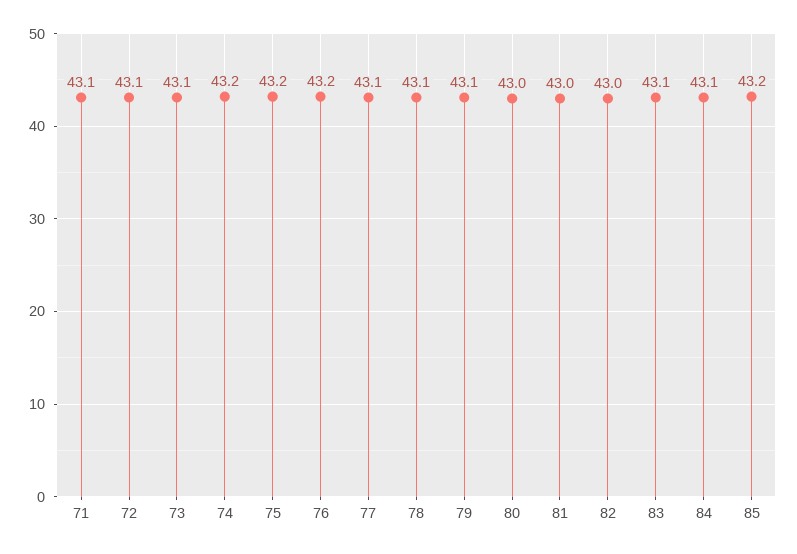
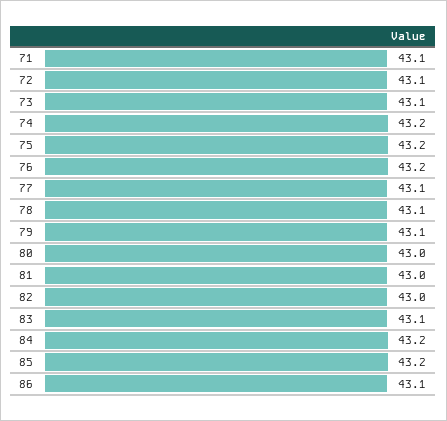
  {
    "71": 43.1,
    "72": 43.1,
    "73": 43.1,
    "74": 43.2,
    "75": 43.2,
    "76": 43.2,
    "77": 43.1,
    "78": 43.1,
    "79": 43.1,
    "80": 43,
    "81": 43,
    "82": 43,
    "83": 43.1,
-   "84": 43.1,
+   "84": 43.2,
-   "85": 43.2
+   "85": 43.2,
+   "86": 43.1
  }

